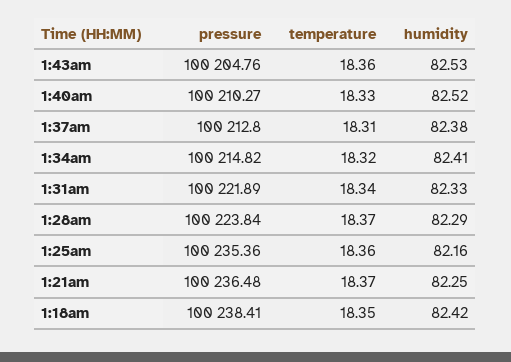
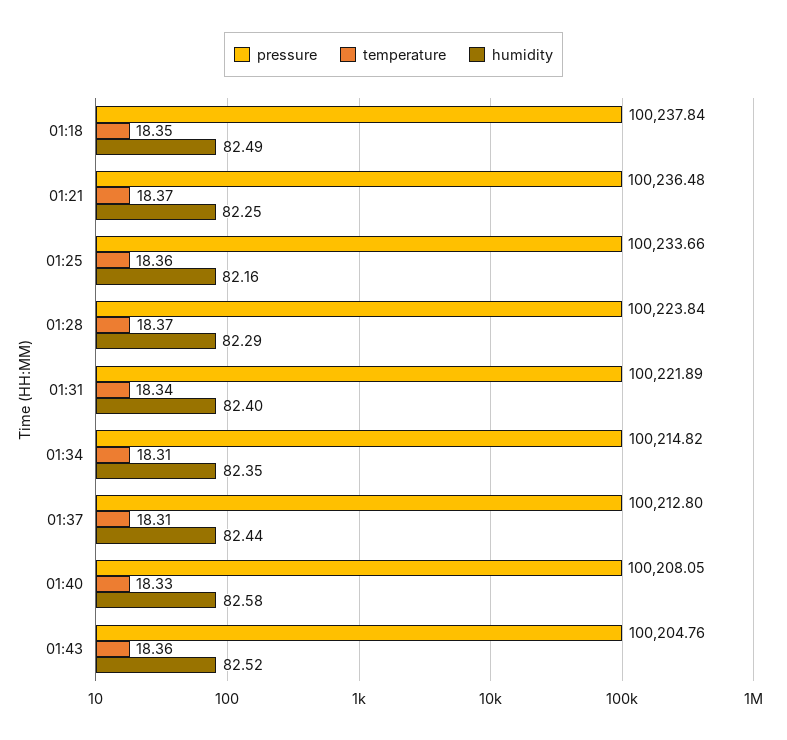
  {
    "pressure": {
      "1:43am": 100204.76,
-     "1:40am": 100210.27,
+     "1:40am": 100208.05,
      "1:37am": 100212.8,
      "1:34am": 100214.82,
      "1:31am": 100221.89,
      "1:28am": 100223.84,
-     "1:25am": 100235.36,
+     "1:25am": 100233.66,
      "1:21am": 100236.48,
-     "1:18am": 100238.41
+     "1:18am": 100237.84
    },
    "temperature": {
      "1:43am": 18.36,
      "1:40am": 18.33,
      "1:37am": 18.31,
-     "1:34am": 18.32,
+     "1:34am": 18.31,
      "1:31am": 18.34,
      "1:28am": 18.37,
      "1:25am": 18.36,
      "1:21am": 18.37,
      "1:18am": 18.35
    },
    "humidity": {
-     "1:43am": 82.53,
+     "1:43am": 82.52,
-     "1:40am": 82.52,
+     "1:40am": 82.58,
-     "1:37am": 82.38,
+     "1:37am": 82.44,
-     "1:34am": 82.41,
+     "1:34am": 82.35,
-     "1:31am": 82.33,
+     "1:31am": 82.4,
      "1:28am": 82.29,
      "1:25am": 82.16,
      "1:21am": 82.25,
-     "1:18am": 82.42
+     "1:18am": 82.49
    }
  }

